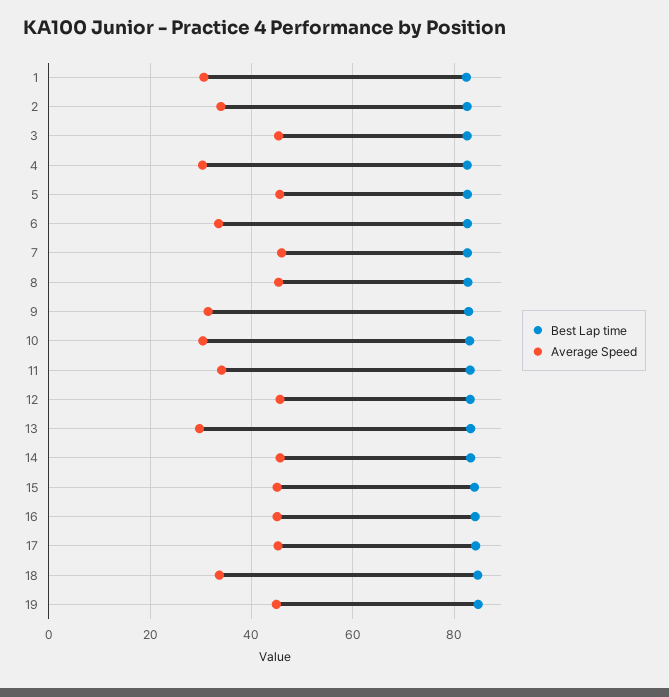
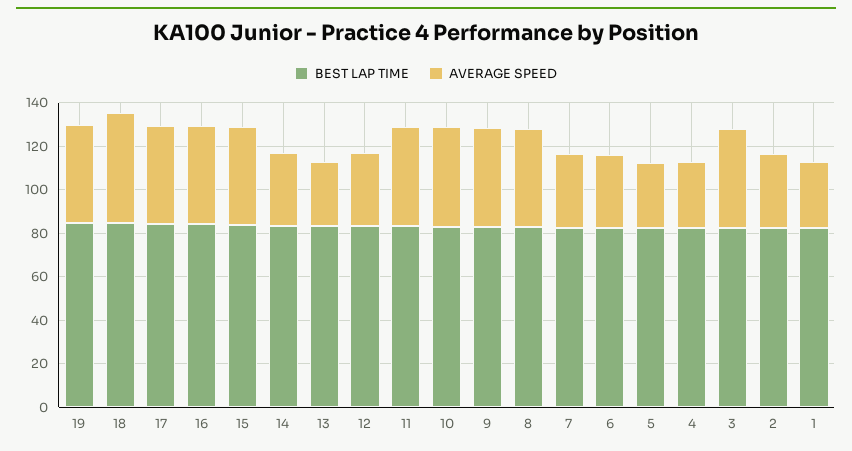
  {
    "Best Lap time": {
      "1": 82,
      "2": 82,
      "3": 82,
      "4": 82,
      "5": 82,
      "6": 82,
      "7": 82,
      "8": 82,
      "9": 82,
      "10": 84,
      "11": 84,
      "12": 84,
      "13": 84,
      "14": 84,
      "15": 84,
      "16": 84,
      "17": 84,
      "18": 84,
      "19": 84
    },
    "Average Speed": {
      "1": 30,
      "2": 34,
      "3": 46,
      "4": 30,
-     "5": 46,
+     "5": 30,
      "6": 34,
-     "7": 46,
+     "7": 35,
      "8": 46,
-     "9": 32,
+     "9": 45,
-     "10": 30,
+     "10": 45,
-     "11": 34,
+     "11": 45,
-     "12": 46,
+     "12": 35,
      "13": 30,
-     "14": 46,
+     "14": 35,
      "15": 46,
      "16": 46,
      "17": 46,
-     "18": 34,
+     "18": 50,
      "19": 44
    }
  }

